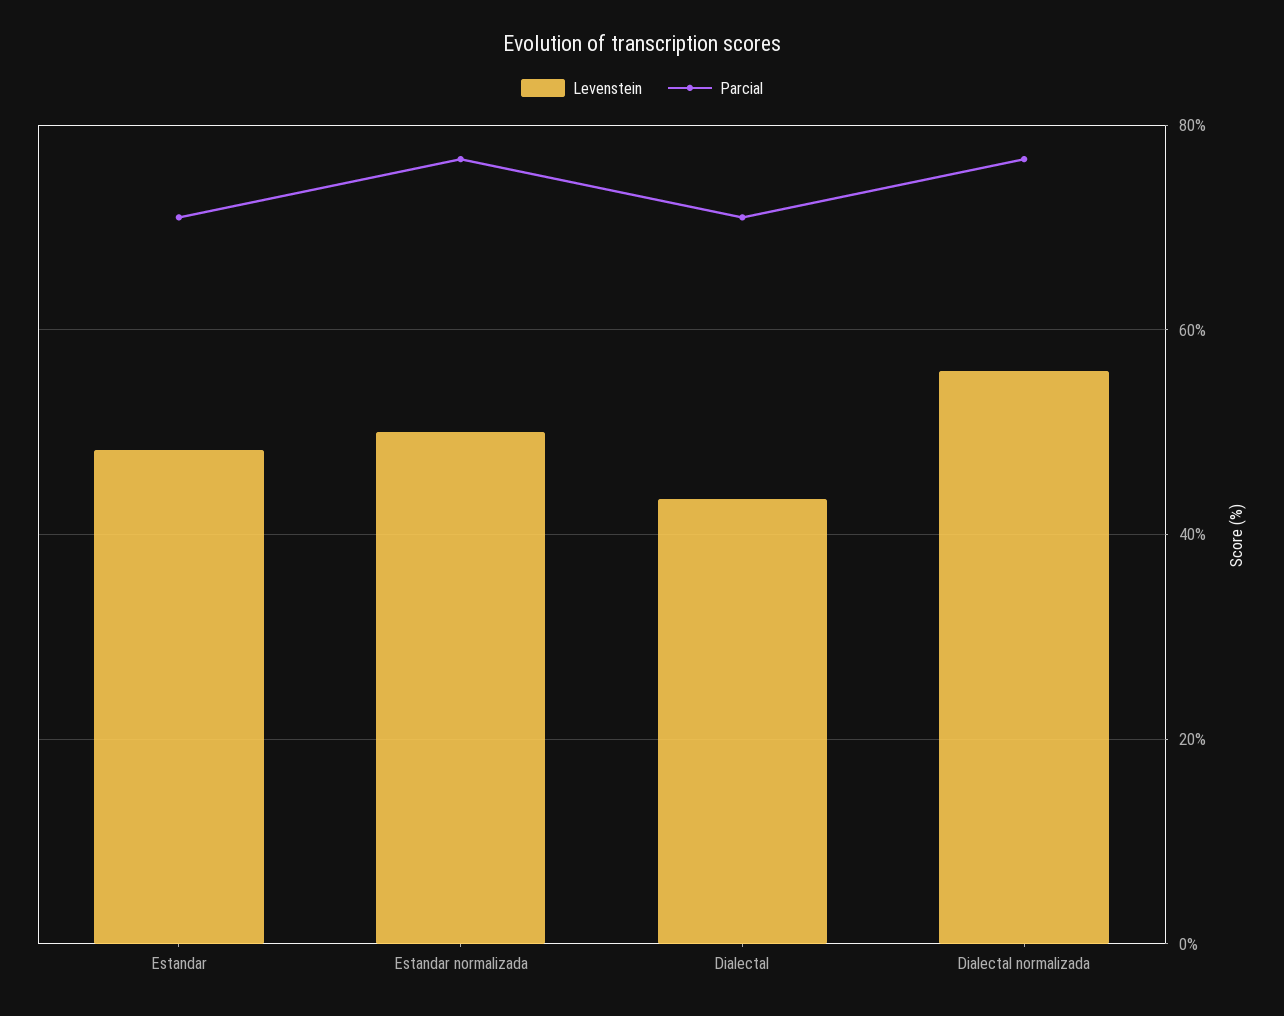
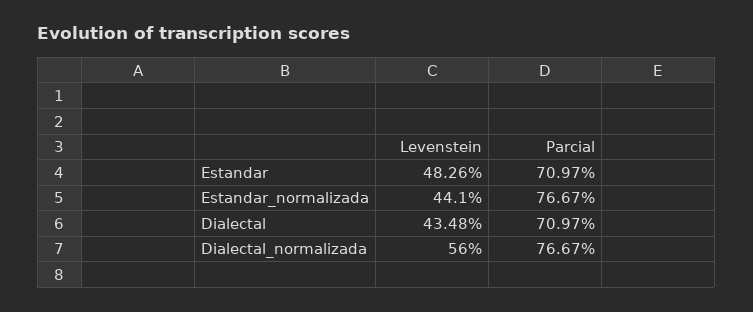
  {
    "Levenstein": {
      "Estandar": 48.26,
-     "Estandar normalizada": 50,
+     "Estandar normalizada": 44.1,
      "Dialectal": 43.48,
      "Dialectal normalizada": 56
    },
    "Parcial": {
      "Estandar": 70.97,
      "Estandar normalizada": 76.67,
      "Dialectal": 70.97,
      "Dialectal normalizada": 76.67
    }
  }

